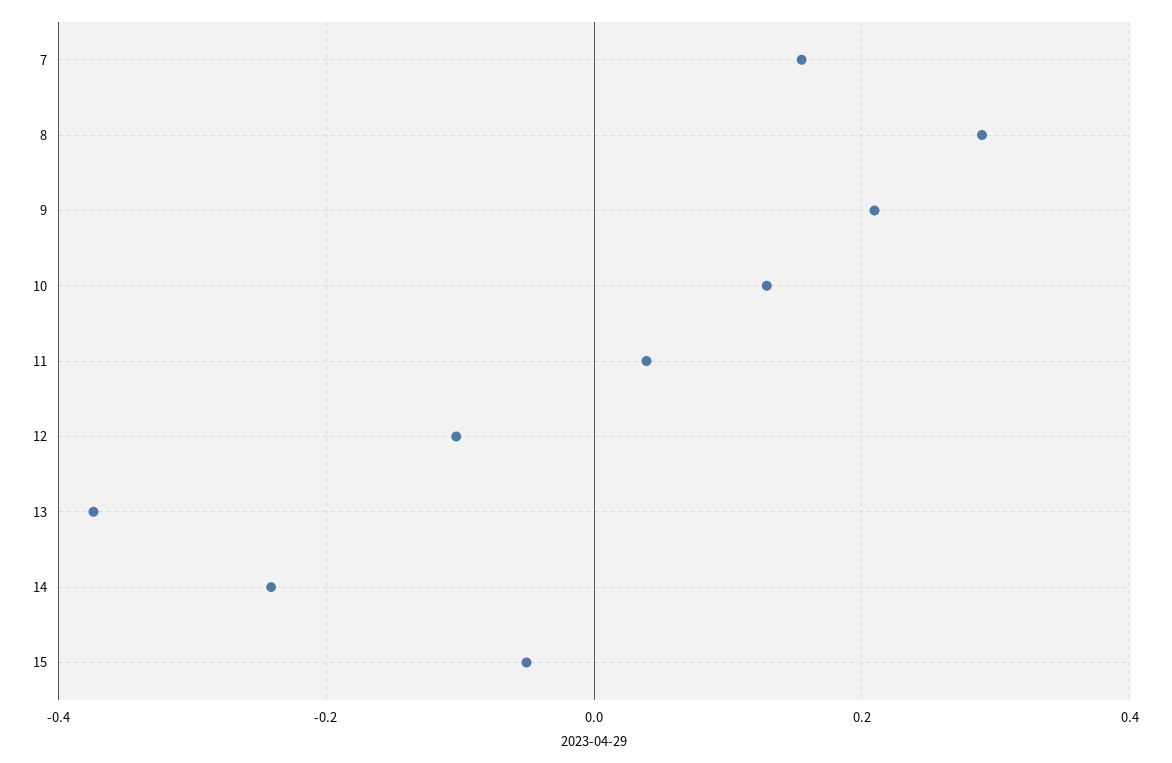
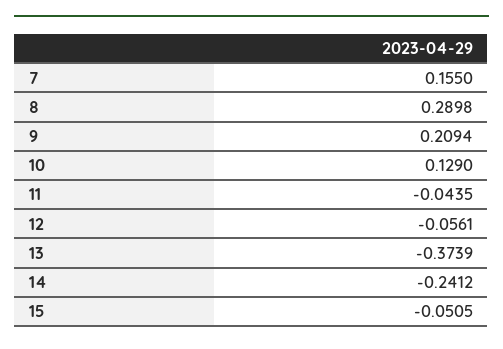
  {
    "7": 0.155,
    "8": 0.2898,
    "9": 0.2094,
    "10": 0.129,
-   "11": 0.04,
+   "11": -0.0435,
-   "12": -0.1,
+   "12": -0.0561,
    "13": -0.3739,
    "14": -0.2412,
    "15": -0.0505
  }

